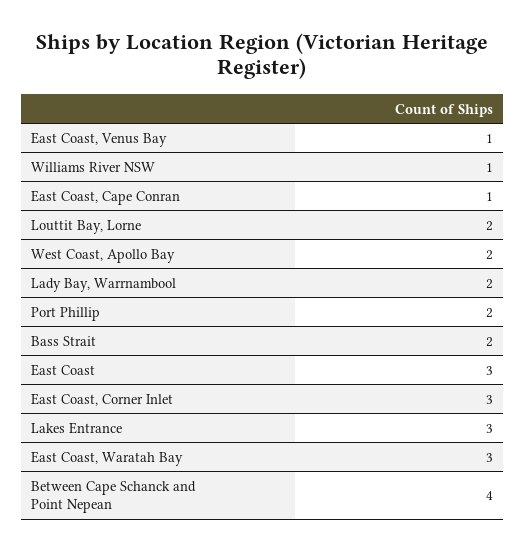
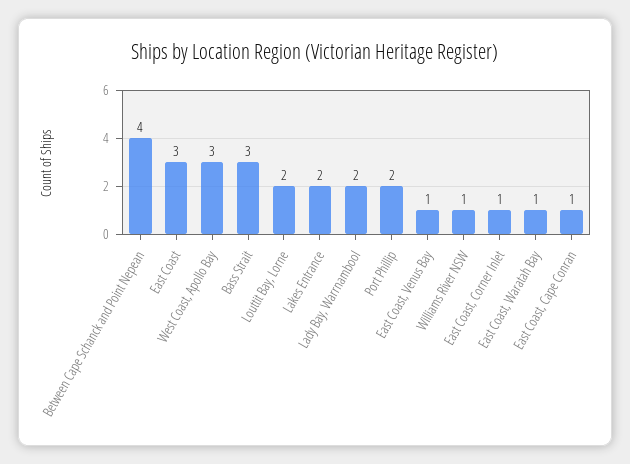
  {
    "East Coast, Venus Bay": 1,
    "Williams River NSW": 1,
    "East Coast, Cape Conran": 1,
    "Louttit Bay, Lorne": 2,
-   "West Coast, Apollo Bay": 2,
+   "West Coast, Apollo Bay": 3,
    "Lady Bay, Warrnambool": 2,
    "Port Phillip": 2,
-   "Bass Strait": 2,
+   "Bass Strait": 3,
    "East Coast": 3,
-   "East Coast, Corner Inlet": 3,
+   "East Coast, Corner Inlet": 1,
-   "Lakes Entrance": 3,
+   "Lakes Entrance": 2,
-   "East Coast, Waratah Bay": 3,
+   "East Coast, Waratah Bay": 1,
    "Between Cape Schanck and Point Nepean": 4
  }

